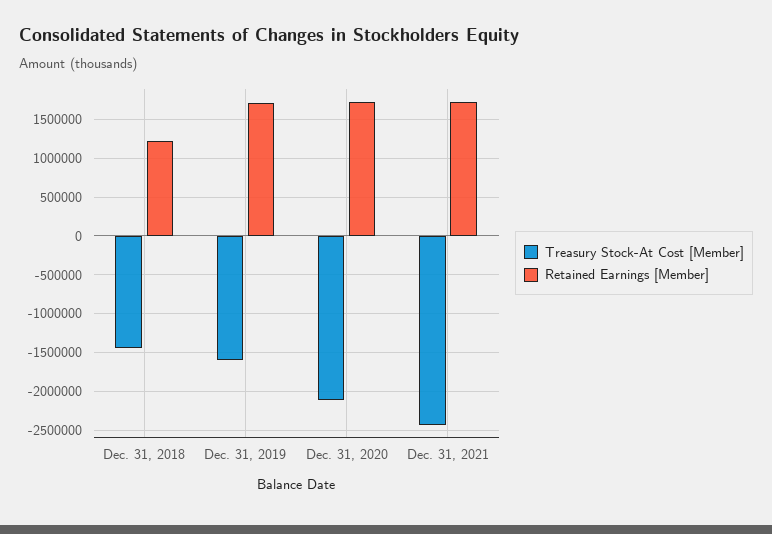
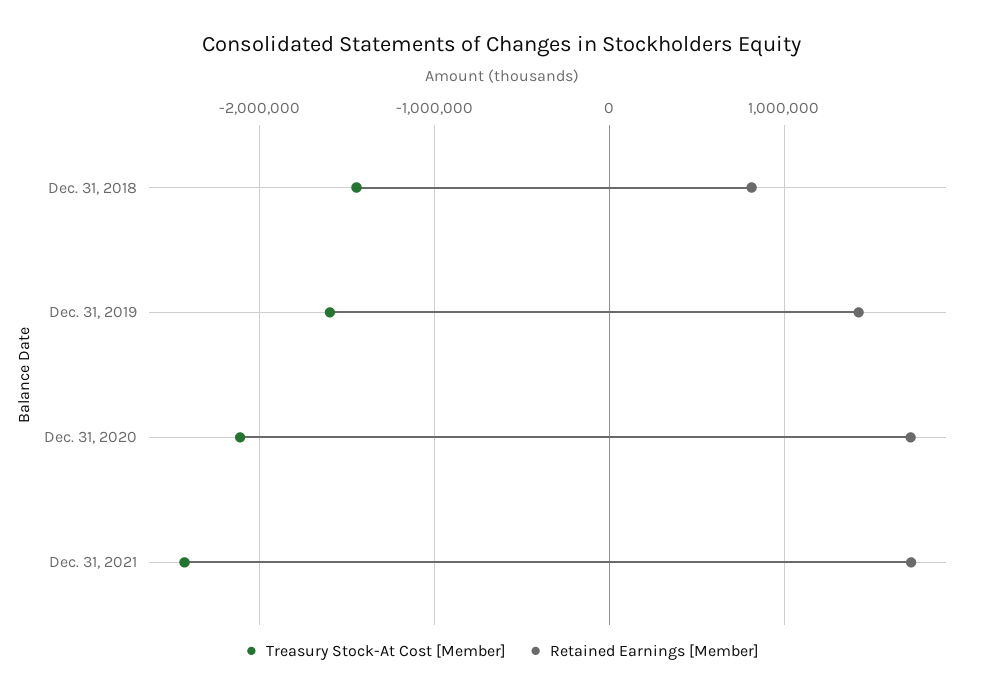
  {
    "Treasury Stock-At Cost [Member]": {
      "Dec. 31, 2018": -1400000,
      "Dec. 31, 2019": -1600000,
      "Dec. 31, 2020": -2100000,
      "Dec. 31, 2021": -2400000
    },
    "Retained Earnings [Member]": {
-     "Dec. 31, 2018": 1200000,
+     "Dec. 31, 2018": 800000,
-     "Dec. 31, 2019": 1700000,
+     "Dec. 31, 2019": 1400000,
      "Dec. 31, 2020": 1700000,
      "Dec. 31, 2021": 1700000
    }
  }

